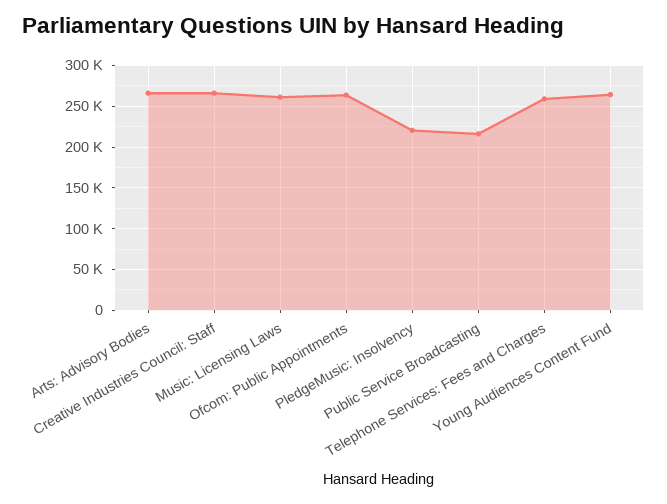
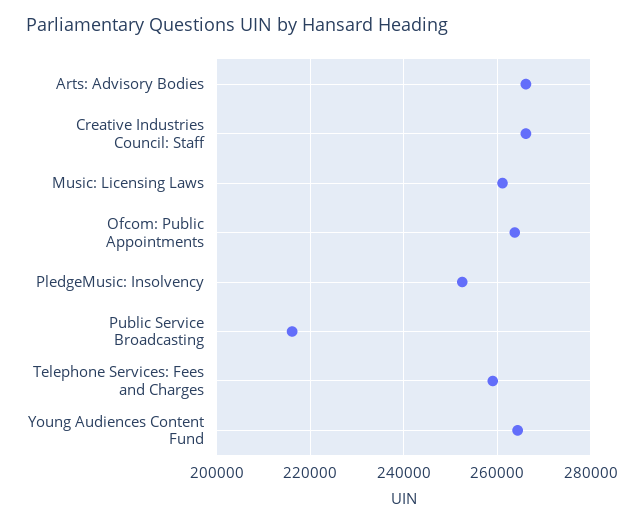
  {
    "Arts: Advisory Bodies": 266000,
    "Creative Industries Council: Staff": 266000,
    "Music: Licensing Laws": 262000,
    "Ofcom: Public Appointments": 264000,
-   "PledgeMusic: Insolvency": 220000,
+   "PledgeMusic: Insolvency": 252000,
    "Public Service Broadcasting": 216000,
    "Telephone Services: Fees and Charges": 260000,
    "Young Audiences Content Fund": 264000
  }

